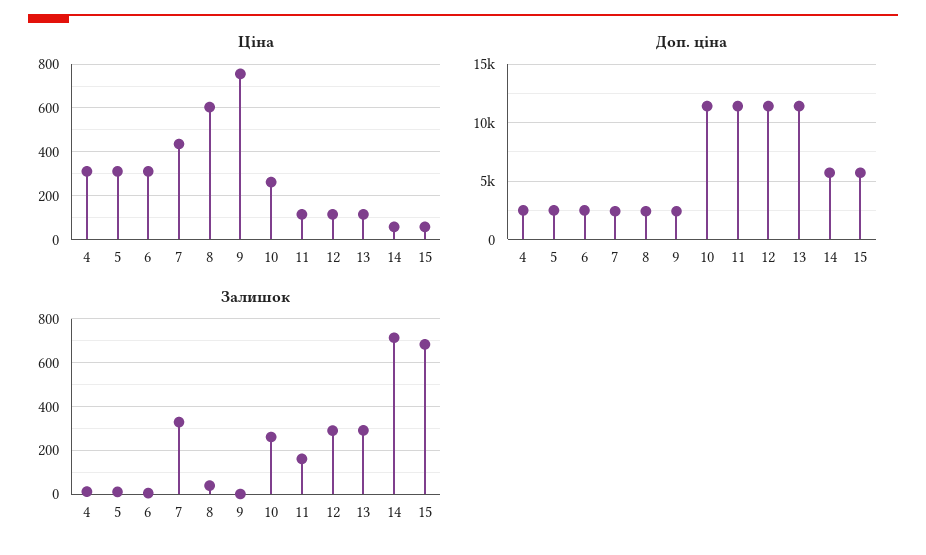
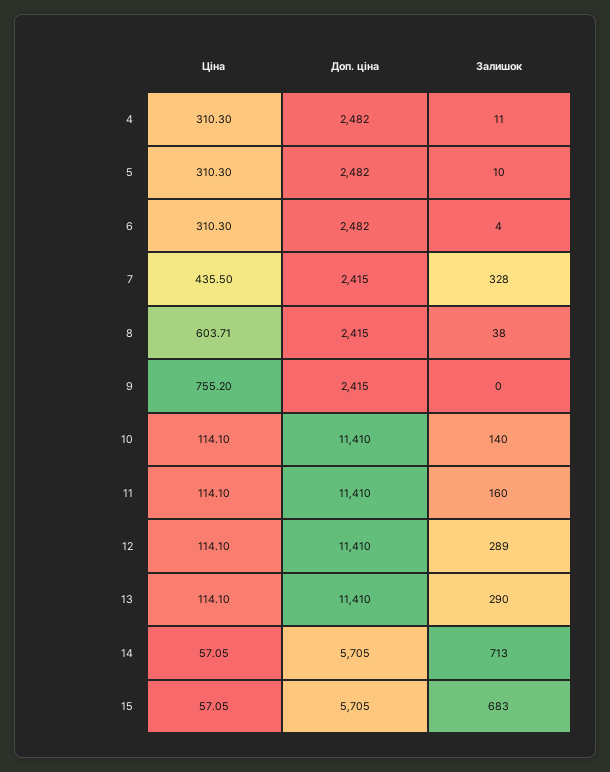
  {
    "Ціна": {
      "4": 310.3,
      "5": 310.3,
      "6": 310.3,
      "7": 435.5,
      "8": 603.71,
      "9": 755.2,
-     "10": 250,
+     "10": 114.1,
      "11": 114.1,
      "12": 114.1,
      "13": 114.1,
      "14": 57.05,
      "15": 57.05
    },
    "Доп. ціна": {
      "4": 2482,
      "5": 2482,
      "6": 2482,
      "7": 2415,
      "8": 2415,
      "9": 2415,
      "10": 11410,
      "11": 11410,
      "12": 11410,
      "13": 11410,
      "14": 5705,
      "15": 5705
    },
    "Залишок": {
      "4": 11,
      "5": 10,
      "6": 4,
      "7": 328,
      "8": 38,
      "9": 0,
-     "10": 250,
+     "10": 140,
      "11": 160,
      "12": 289,
      "13": 290,
      "14": 713,
      "15": 683
    }
  }

